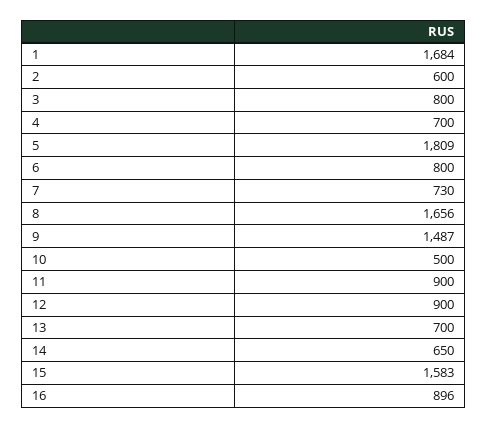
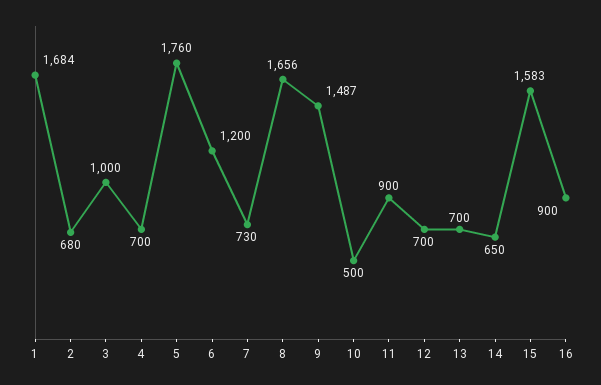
  {
    "1": 1684,
-   "2": 600,
+   "2": 680,
-   "3": 800,
+   "3": 1000,
    "4": 700,
-   "5": 1809,
+   "5": 1760,
-   "6": 800,
+   "6": 1200,
    "7": 730,
    "8": 1656,
    "9": 1487,
    "10": 500,
    "11": 900,
-   "12": 900,
+   "12": 700,
    "13": 700,
    "14": 650,
    "15": 1583,
-   "16": 896
+   "16": 900
  }

